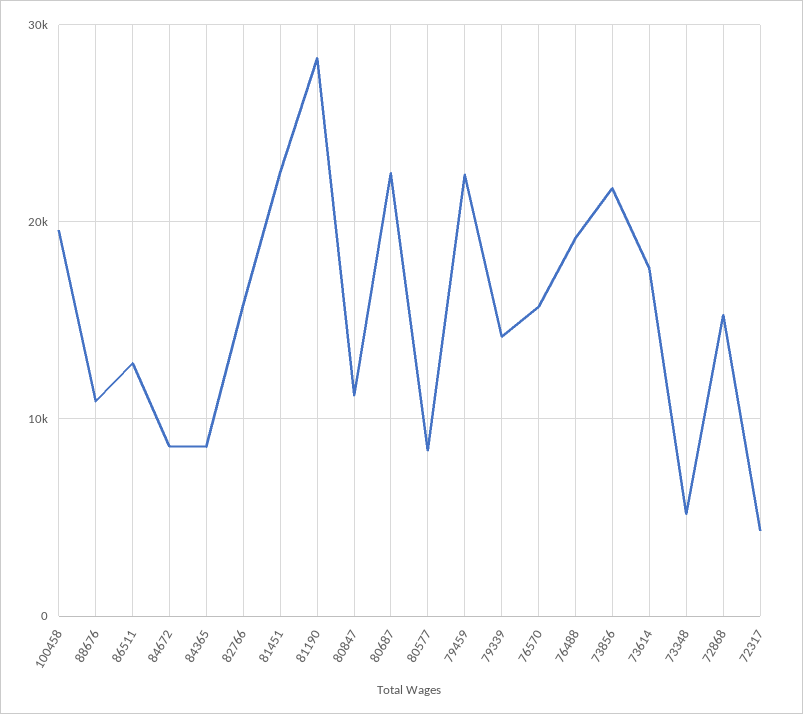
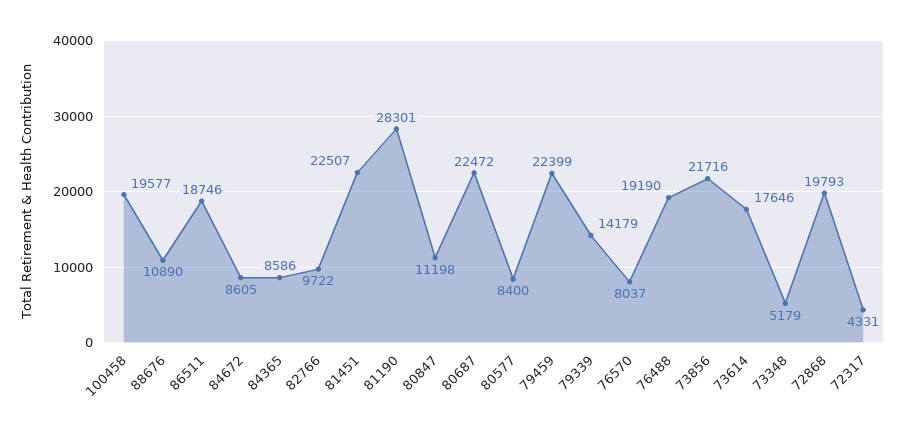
  {
    "100458": 19577,
    "88676": 10890,
-   "86511": 13000,
+   "86511": 18746,
    "84672": 8605,
    "84365": 8586,
-   "82766": 16000,
+   "82766": 9722,
    "81451": 22507,
    "81190": 28301,
    "80847": 11198,
    "80687": 22472,
    "80577": 8400,
    "79459": 22399,
    "79339": 14179,
-   "76570": 16000,
+   "76570": 8037,
    "76488": 19190,
    "73856": 21716,
    "73614": 17646,
    "73348": 5179,
-   "72868": 15000,
+   "72868": 19793,
    "72317": 4331
  }

